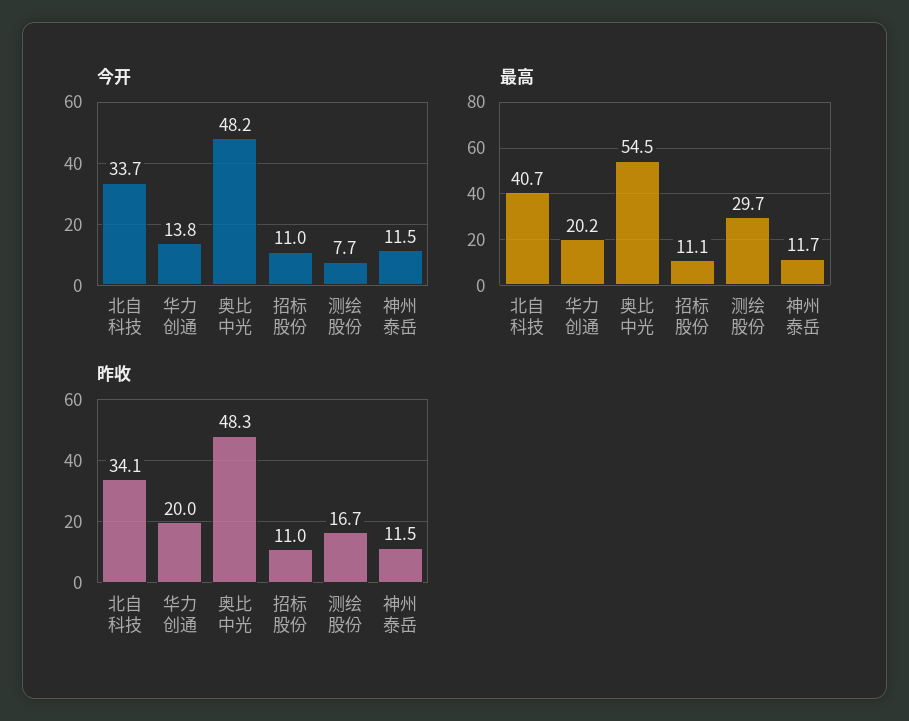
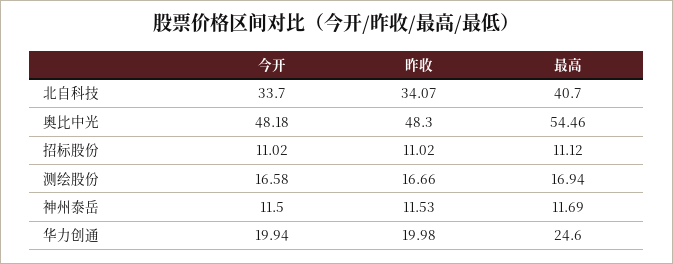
  {
    "今开": {
      "北自科技": 33.7,
-     "华力创通": 13.8,
+     "华力创通": 19.94,
      "奥比中光": 48.18,
      "招标股份": 11.02,
-     "测绘股份": 7.7,
+     "测绘股份": 16.58,
      "神州泰岳": 11.5
    },
    "最高": {
      "北自科技": 40.7,
-     "华力创通": 20.2,
+     "华力创通": 24.6,
      "奥比中光": 54.46,
      "招标股份": 11.12,
-     "测绘股份": 29.7,
+     "测绘股份": 16.94,
      "神州泰岳": 11.69
    },
    "昨收": {
      "北自科技": 34.07,
      "华力创通": 19.98,
      "奥比中光": 48.3,
      "招标股份": 11.02,
      "测绘股份": 16.66,
      "神州泰岳": 11.53
    }
  }

